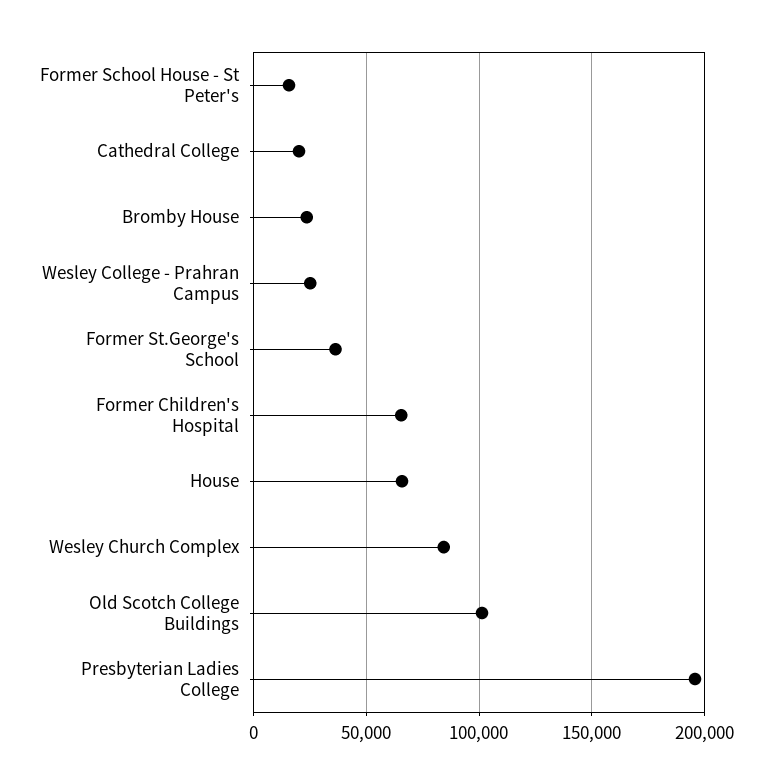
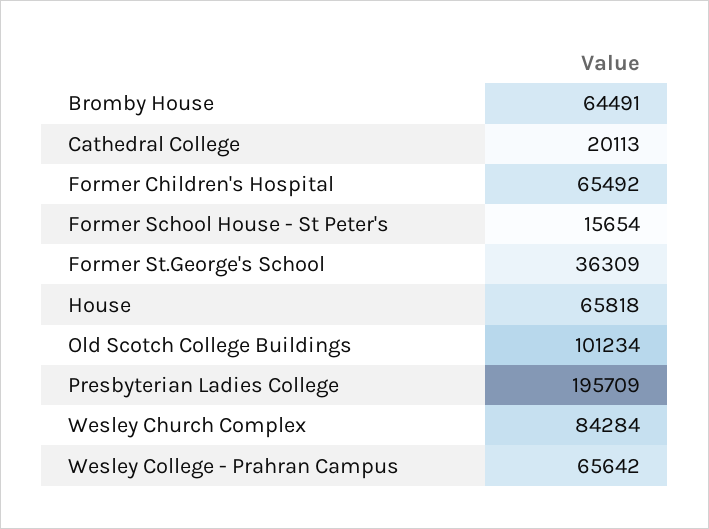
  {
    "Former School House - St Peter's": 15654,
    "Cathedral College": 20113,
-   "Bromby House": 25000,
+   "Bromby House": 64491,
-   "Wesley College - Prahran Campus": 25000,
+   "Wesley College - Prahran Campus": 65642,
    "Former St.George's School": 36309,
    "Former Children's Hospital": 65492,
    "House": 65818,
    "Wesley Church Complex": 84284,
    "Old Scotch College Buildings": 101234,
    "Presbyterian Ladies College": 195709
  }

